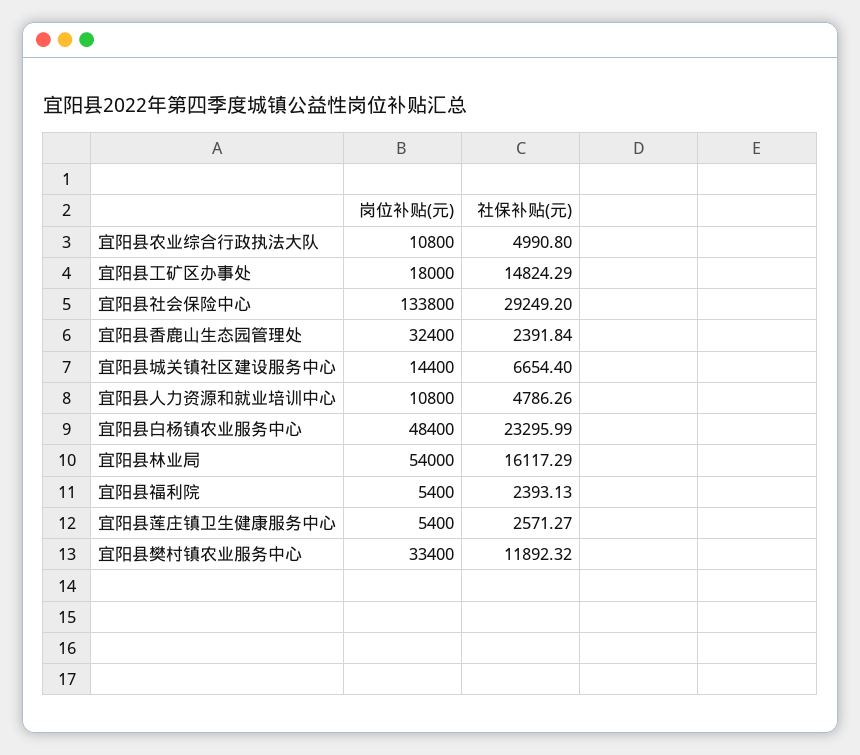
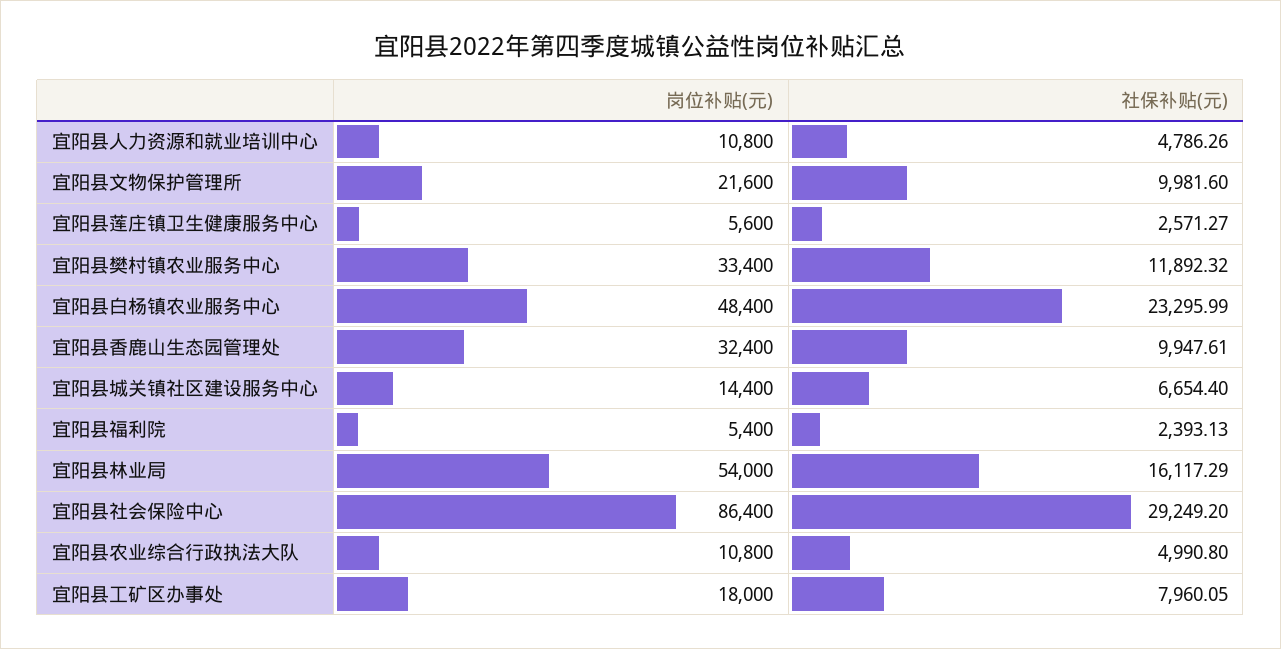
  {
    "岗位补贴(元)": {
      "宜阳县农业综合行政执法大队": 10800,
      "宜阳县工矿区办事处": 18000,
-     "宜阳县社会保险中心": 133800,
+     "宜阳县社会保险中心": 86400,
      "宜阳县香鹿山生态园管理处": 32400,
      "宜阳县城关镇社区建设服务中心": 14400,
      "宜阳县人力资源和就业培训中心": 10800,
      "宜阳县白杨镇农业服务中心": 48400,
      "宜阳县林业局": 54000,
      "宜阳县福利院": 5400,
-     "宜阳县莲庄镇卫生健康服务中心": 5400,
+     "宜阳县莲庄镇卫生健康服务中心": 5600,
-     "宜阳县樊村镇农业服务中心": 33400
+     "宜阳县樊村镇农业服务中心": 33400,
+     "宜阳县文物保护管理所": 21600
    },
    "社保补贴(元)": {
      "宜阳县农业综合行政执法大队": 4990.8,
-     "宜阳县工矿区办事处": 14824.29,
+     "宜阳县工矿区办事处": 7960.05,
      "宜阳县社会保险中心": 29249.2,
-     "宜阳县香鹿山生态园管理处": 2391.84,
+     "宜阳县香鹿山生态园管理处": 9947.61,
      "宜阳县城关镇社区建设服务中心": 6654.4,
      "宜阳县人力资源和就业培训中心": 4786.26,
      "宜阳县白杨镇农业服务中心": 23295.99,
      "宜阳县林业局": 16117.29,
      "宜阳县福利院": 2393.13,
      "宜阳县莲庄镇卫生健康服务中心": 2571.27,
-     "宜阳县樊村镇农业服务中心": 11892.32
+     "宜阳县樊村镇农业服务中心": 11892.32,
+     "宜阳县文物保护管理所": 9981.6
    }
  }

